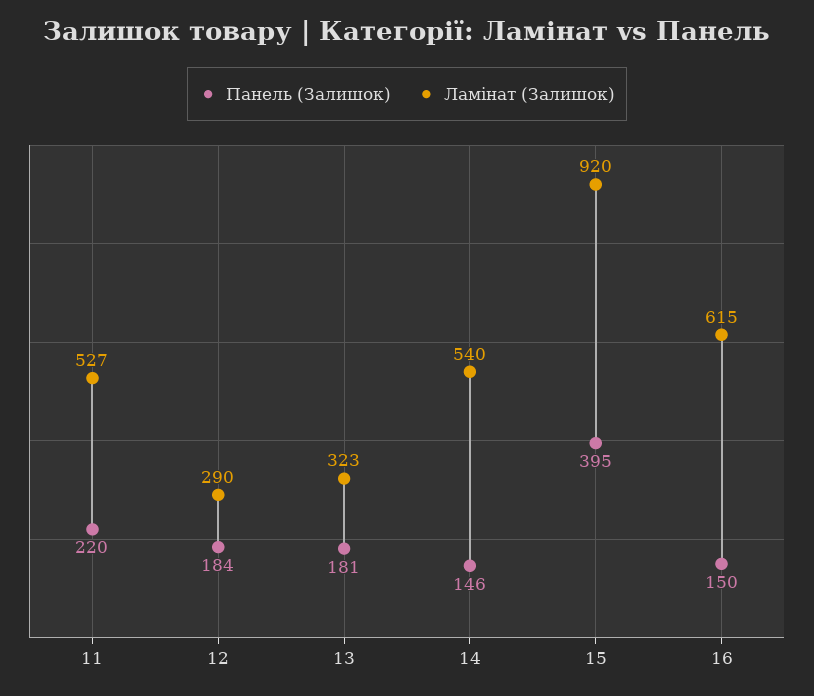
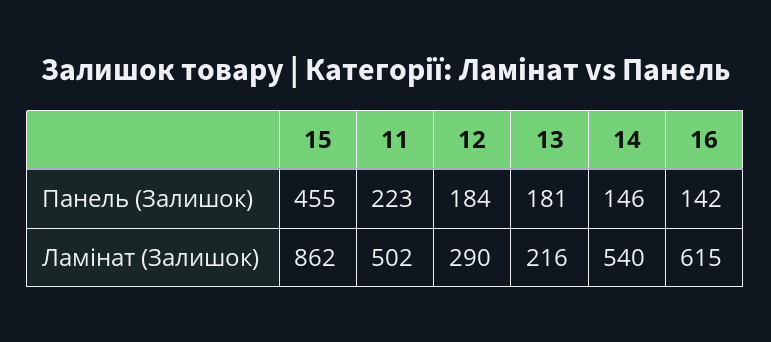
  {
    "Панель (Залишок)": {
-     "11": 220,
+     "11": 223,
      "12": 184,
      "13": 181,
      "14": 146,
-     "15": 395,
+     "15": 455,
-     "16": 150
+     "16": 142
    },
    "Ламінат (Залишок)": {
-     "11": 527,
+     "11": 502,
      "12": 290,
-     "13": 323,
+     "13": 216,
      "14": 540,
-     "15": 920,
+     "15": 862,
      "16": 615
    }
  }

